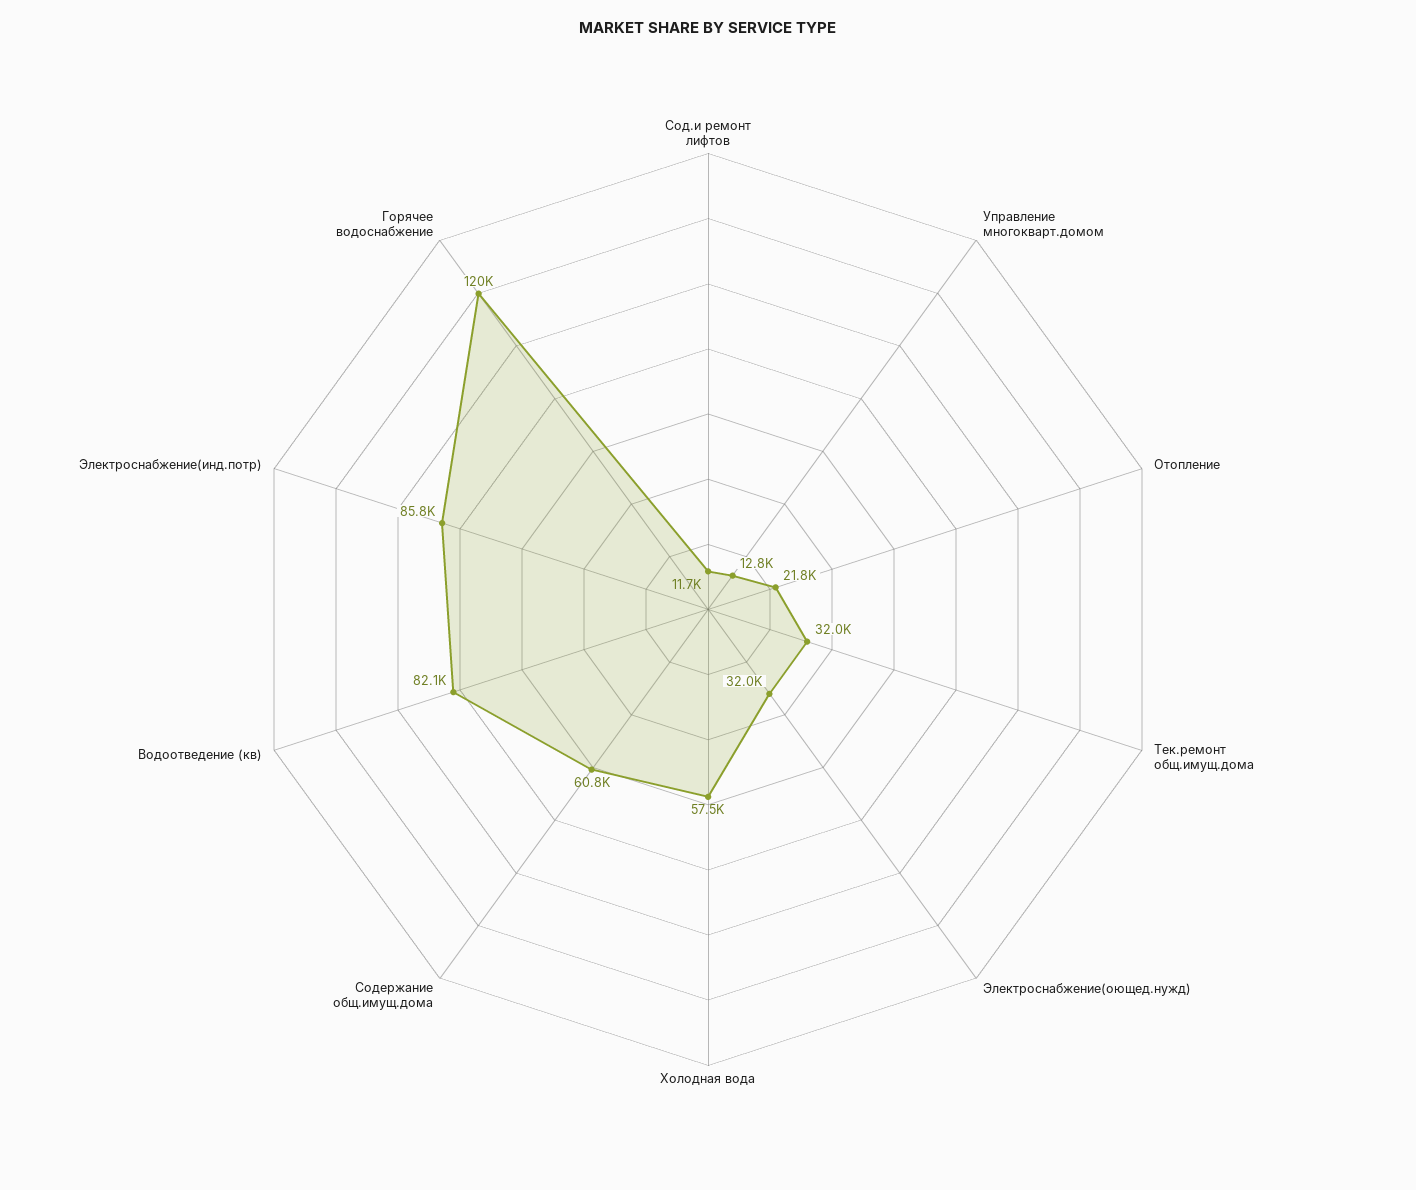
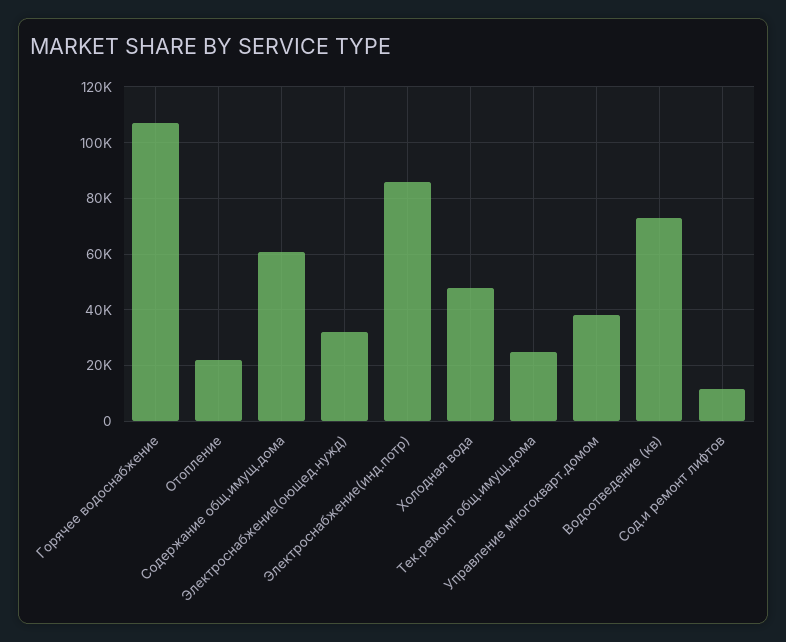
  {
    "Сод.и ремонт лифтов": 11700,
-   "Управление многокварт.домом": 12800,
+   "Управление многокварт.домом": 37500,
    "Отопление": 21800,
-   "Тек.ремонт общ.имущ.дома": 32000,
+   "Тек.ремонт общ.имущ.дома": 25000,
    "Электроснабжение(оющед.нужд)": 32000,
-   "Холодная вода": 57500,
+   "Холодная вода": 47500,
    "Содержание общ.имущ.дома": 60800,
-   "Водоотведение (кв)": 82100,
+   "Водоотведение (кв)": 72500,
    "Электроснабжение(инд.потр)": 85800,
-   "Горячее водоснабжение": 120000
+   "Горячее водоснабжение": 107500
  }

